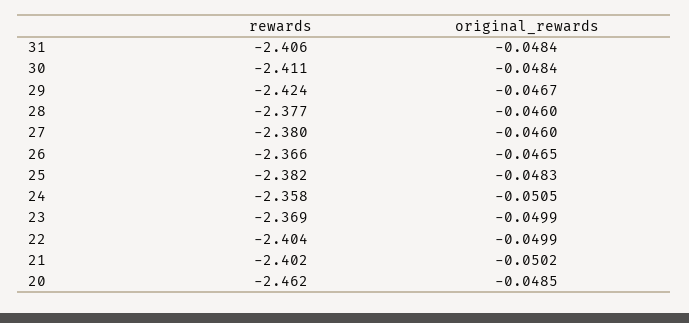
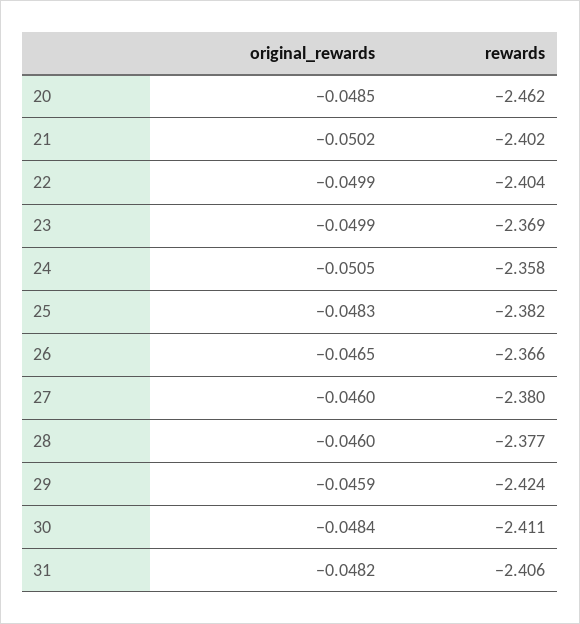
  {
    "rewards": {
      "31": -2.406,
      "30": -2.411,
      "29": -2.424,
      "28": -2.377,
      "27": -2.38,
      "26": -2.366,
      "25": -2.382,
      "24": -2.358,
      "23": -2.369,
      "22": -2.404,
      "21": -2.402,
      "20": -2.462
    },
    "original_rewards": {
-     "31": -0.0484,
+     "31": -0.0482,
      "30": -0.0484,
-     "29": -0.0467,
+     "29": -0.0459,
      "28": -0.046,
      "27": -0.046,
      "26": -0.0465,
      "25": -0.0483,
      "24": -0.0505,
      "23": -0.0499,
      "22": -0.0499,
      "21": -0.0502,
      "20": -0.0485
    }
  }

